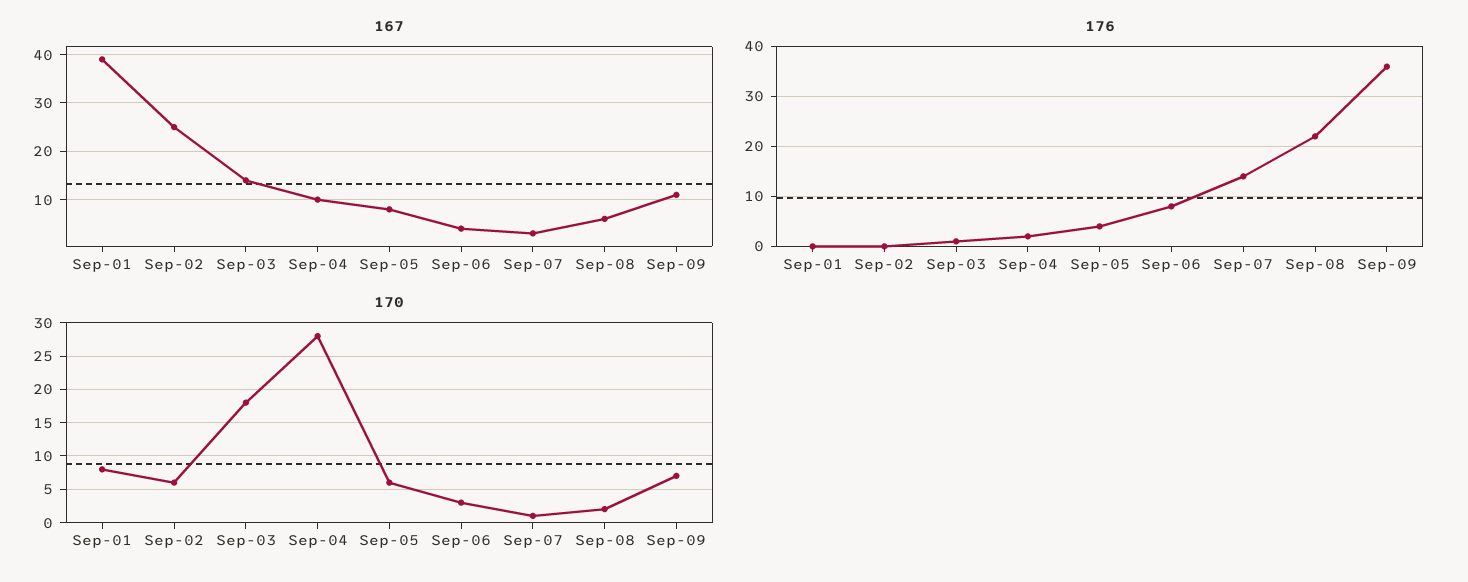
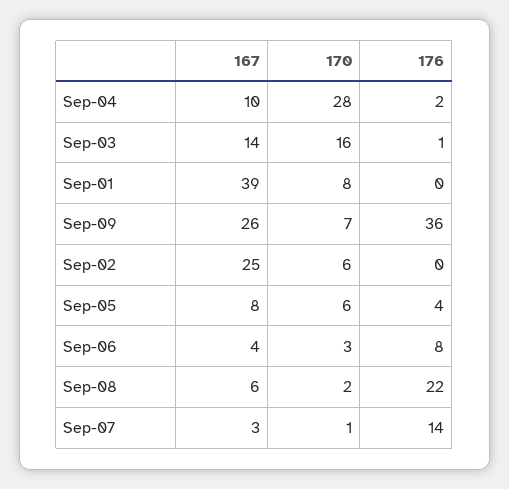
  {
    "167": {
      "Sep-01": 39,
      "Sep-02": 25,
      "Sep-03": 14,
      "Sep-04": 10,
      "Sep-05": 8,
      "Sep-06": 4,
      "Sep-07": 3,
      "Sep-08": 6,
-     "Sep-09": 10
+     "Sep-09": 26
    },
    "176": {
      "Sep-01": 0,
      "Sep-02": 0,
      "Sep-03": 1,
      "Sep-04": 2,
      "Sep-05": 4,
      "Sep-06": 8,
      "Sep-07": 14,
      "Sep-08": 22,
      "Sep-09": 36
    },
    "170": {
      "Sep-01": 8,
      "Sep-02": 6,
-     "Sep-03": 18,
+     "Sep-03": 16,
      "Sep-04": 28,
      "Sep-05": 6,
      "Sep-06": 3,
      "Sep-07": 1,
      "Sep-08": 2,
      "Sep-09": 7
    }
  }

